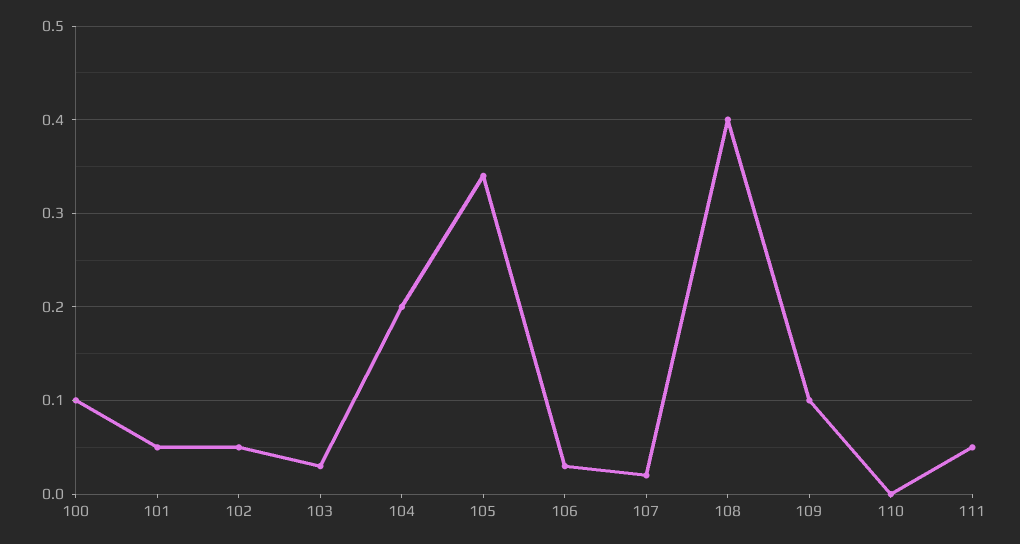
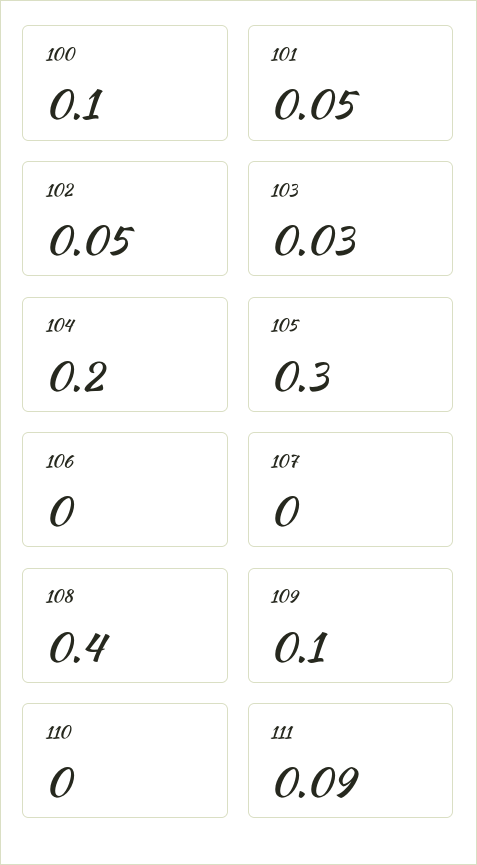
  {
    "100": 0.1,
    "101": 0.05,
    "102": 0.05,
    "103": 0.03,
    "104": 0.2,
-   "105": 0.34,
+   "105": 0.3,
-   "106": 0.03,
+   "106": 0,
-   "107": 0.02,
+   "107": 0,
    "108": 0.4,
    "109": 0.1,
    "110": 0,
-   "111": 0.05
+   "111": 0.09
  }

